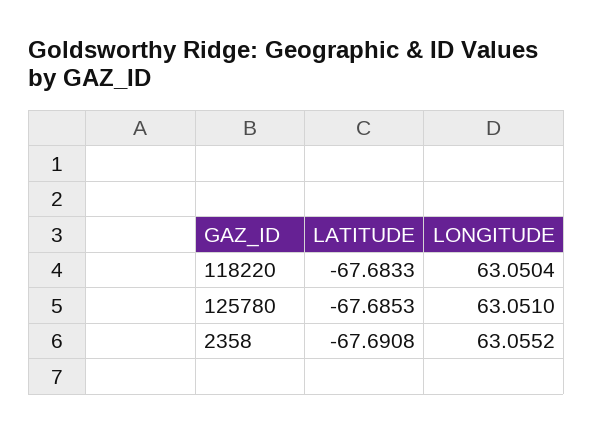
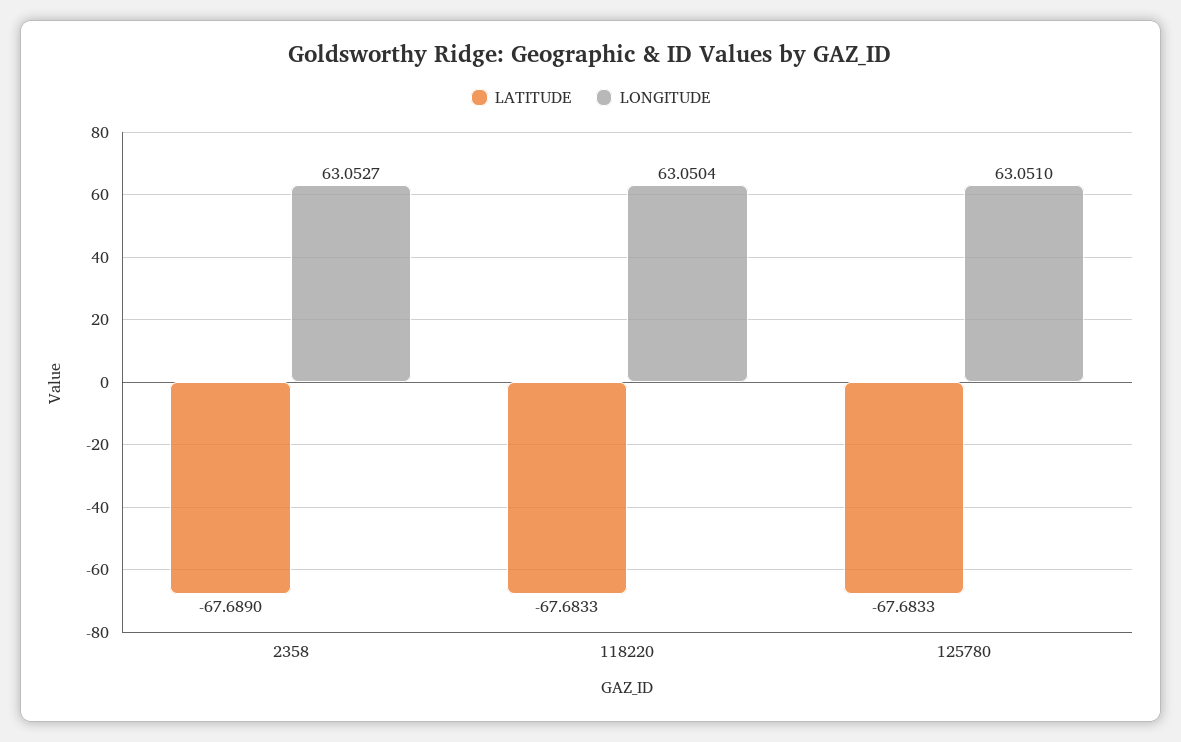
  {
    "LATITUDE": {
      "118220": -67.6833,
-     "125780": -67.6853,
+     "125780": -67.6833,
-     "2358": -67.6908
+     "2358": -67.689
    },
    "LONGITUDE": {
      "118220": 63.0504,
      "125780": 63.051,
-     "2358": 63.0552
+     "2358": 63.0527
    }
  }

